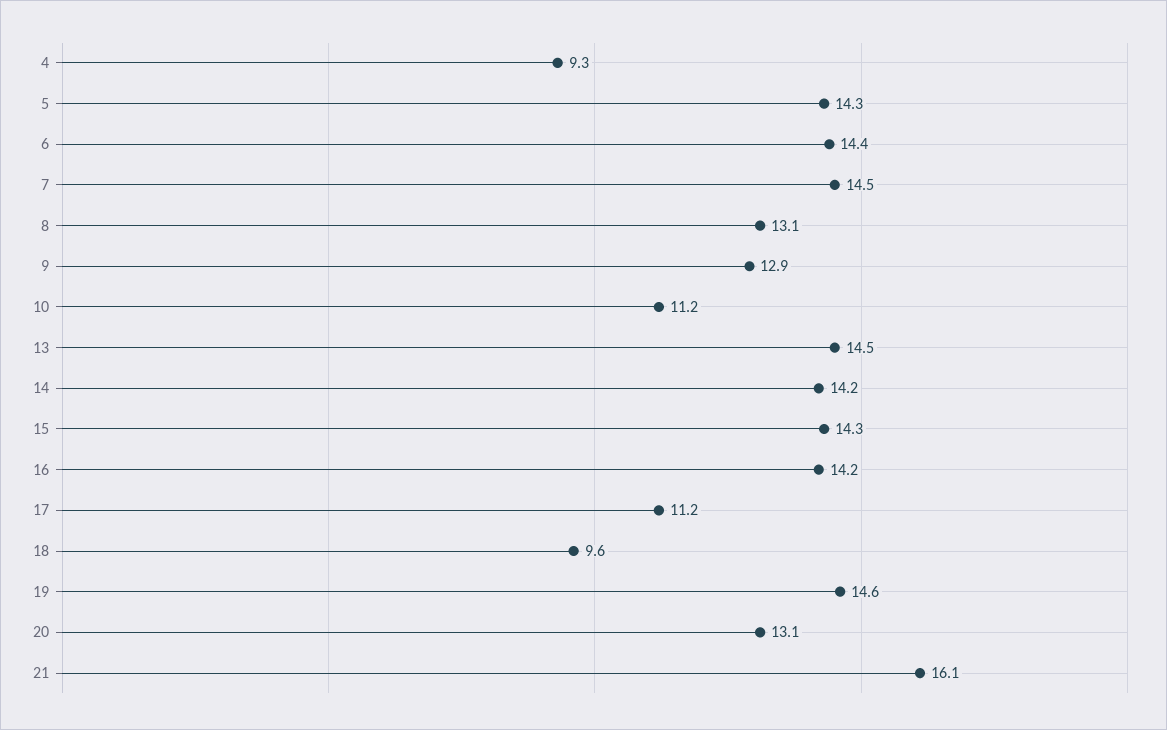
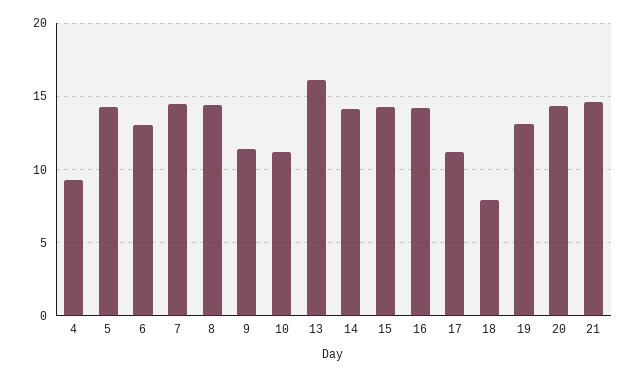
  {
    "4": 9.3,
    "5": 14.3,
-   "6": 14.4,
+   "6": 13,
    "7": 14.5,
-   "8": 13.1,
+   "8": 14.5,
-   "9": 12.9,
+   "9": 11.5,
    "10": 11.2,
-   "13": 14.5,
+   "13": 16,
    "14": 14.2,
    "15": 14.3,
    "16": 14.2,
    "17": 11.2,
-   "18": 9.6,
+   "18": 8,
-   "19": 14.6,
+   "19": 13,
-   "20": 13.1,
+   "20": 14.5,
-   "21": 16.1
+   "21": 14.5
  }

